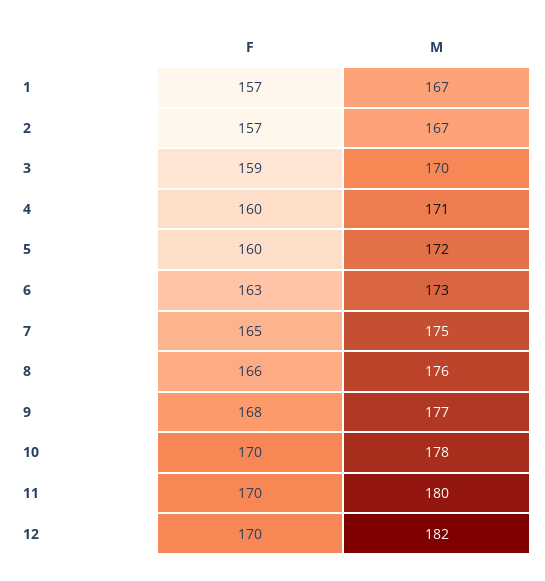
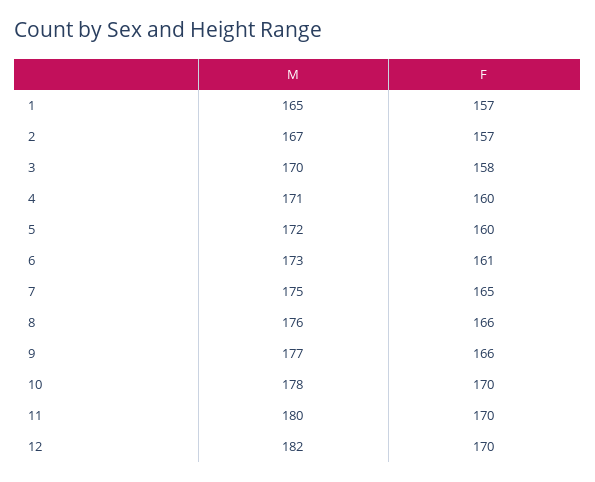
  {
    "F": {
      "1": 157,
      "2": 157,
-     "3": 159,
+     "3": 158,
      "4": 160,
      "5": 160,
-     "6": 163,
+     "6": 161,
      "7": 165,
      "8": 166,
-     "9": 168,
+     "9": 166,
      "10": 170,
      "11": 170,
      "12": 170
    },
    "M": {
-     "1": 167,
+     "1": 165,
      "2": 167,
      "3": 170,
      "4": 171,
      "5": 172,
      "6": 173,
      "7": 175,
      "8": 176,
      "9": 177,
      "10": 178,
      "11": 180,
      "12": 182
    }
  }

